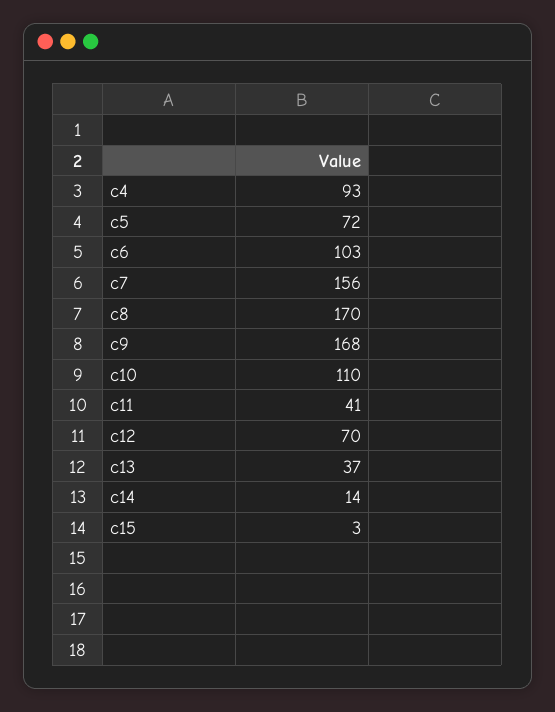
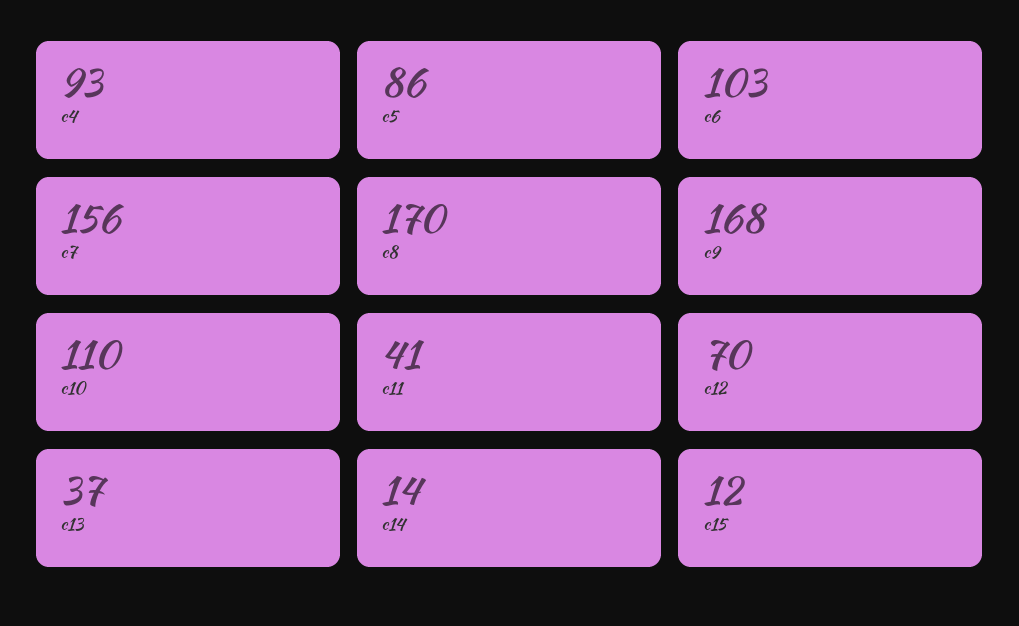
  {
    "c4": 93,
-   "c5": 72,
+   "c5": 86,
    "c6": 103,
    "c7": 156,
    "c8": 170,
    "c9": 168,
    "c10": 110,
    "c11": 41,
    "c12": 70,
    "c13": 37,
    "c14": 14,
-   "c15": 3
+   "c15": 12
  }

